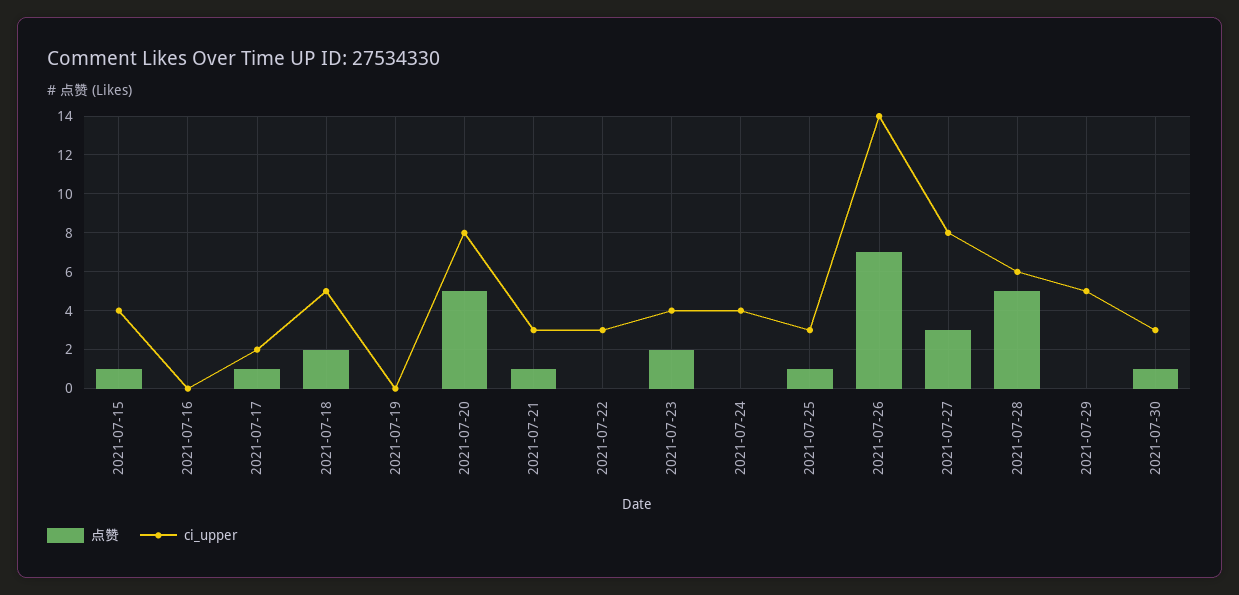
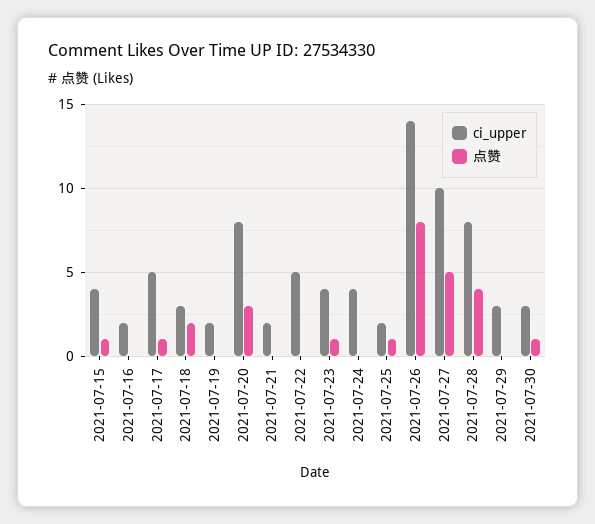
  {
    "点赞": {
      "2021-07-15": 1,
      "2021-07-16": 0,
      "2021-07-17": 1,
      "2021-07-18": 2,
      "2021-07-19": 0,
-     "2021-07-20": 5,
+     "2021-07-20": 3,
-     "2021-07-21": 1,
+     "2021-07-21": 0,
      "2021-07-22": 0,
-     "2021-07-23": 2,
+     "2021-07-23": 1,
      "2021-07-24": 0,
      "2021-07-25": 1,
-     "2021-07-26": 7,
+     "2021-07-26": 8,
-     "2021-07-27": 3,
+     "2021-07-27": 5,
-     "2021-07-28": 5,
+     "2021-07-28": 4,
      "2021-07-29": 0,
      "2021-07-30": 1
    },
    "ci_upper": {
      "2021-07-15": 4,
-     "2021-07-16": 0,
+     "2021-07-16": 2,
-     "2021-07-17": 2,
+     "2021-07-17": 5,
-     "2021-07-18": 5,
+     "2021-07-18": 3,
-     "2021-07-19": 0,
+     "2021-07-19": 2,
      "2021-07-20": 8,
-     "2021-07-21": 3,
+     "2021-07-21": 2,
-     "2021-07-22": 3,
+     "2021-07-22": 5,
      "2021-07-23": 4,
      "2021-07-24": 4,
-     "2021-07-25": 3,
+     "2021-07-25": 2,
      "2021-07-26": 14,
-     "2021-07-27": 8,
+     "2021-07-27": 10,
-     "2021-07-28": 6,
+     "2021-07-28": 8,
-     "2021-07-29": 5,
+     "2021-07-29": 3,
      "2021-07-30": 3
    }
  }

